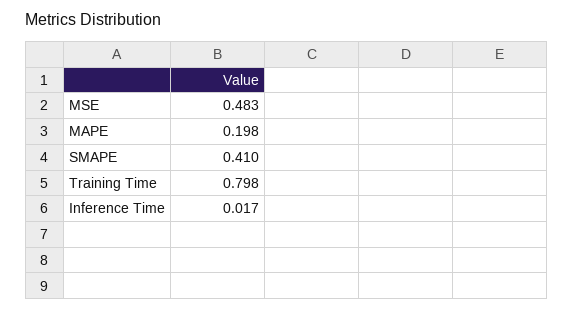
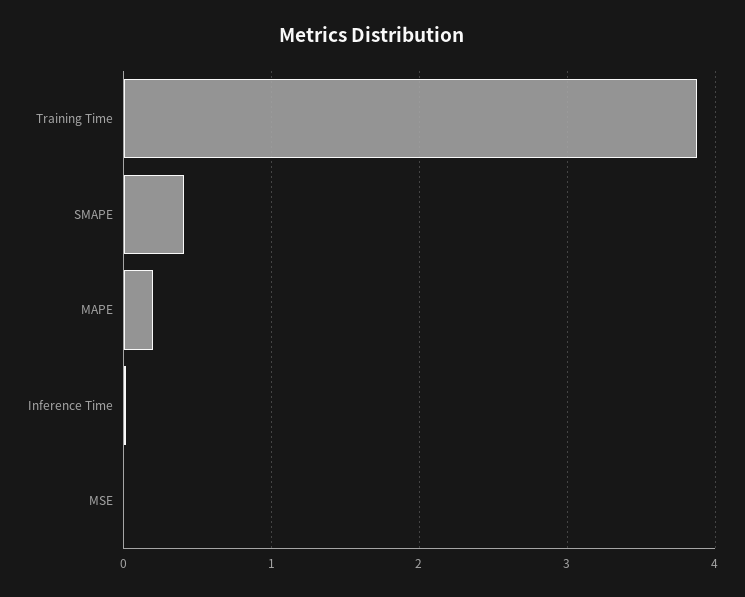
  {
-   "MSE": 0.483,
+   "MSE": 0,
    "MAPE": 0.198,
    "SMAPE": 0.41,
-   "Training Time": 0.798,
+   "Training Time": 3.9,
    "Inference Time": 0.017
  }

